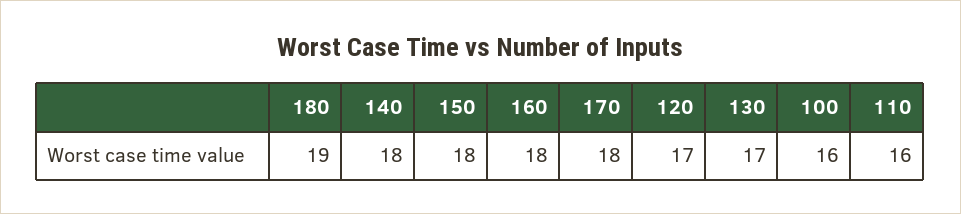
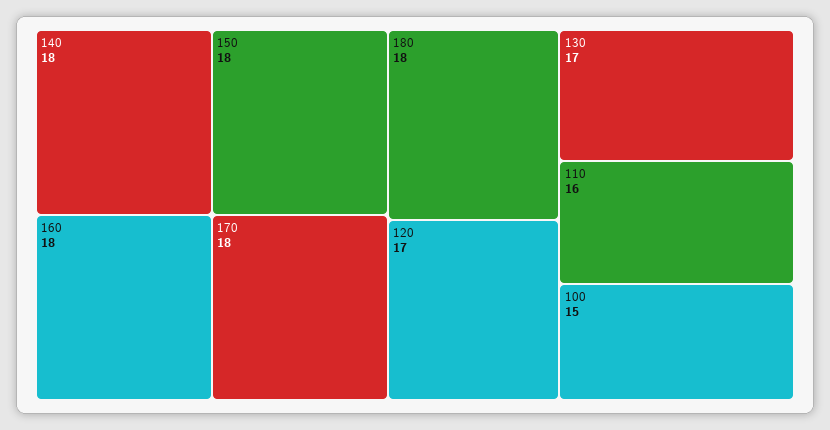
  {
-   "180": 19,
+   "180": 18,
    "140": 18,
    "150": 18,
    "160": 18,
    "170": 18,
    "120": 17,
    "130": 17,
-   "100": 16,
+   "100": 15,
    "110": 16
  }

